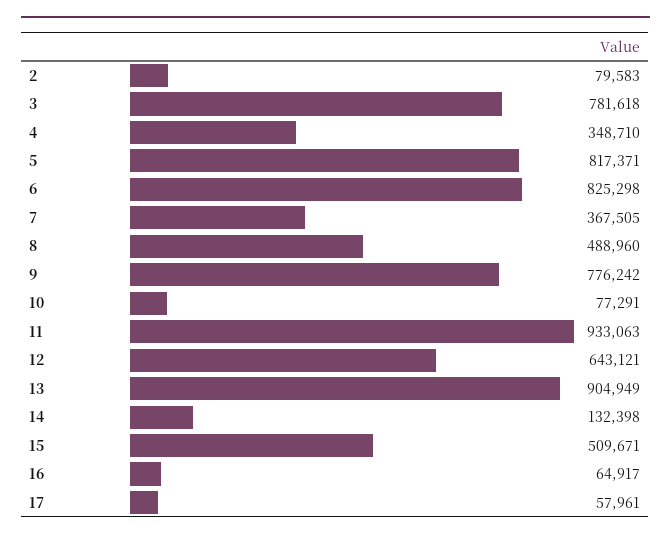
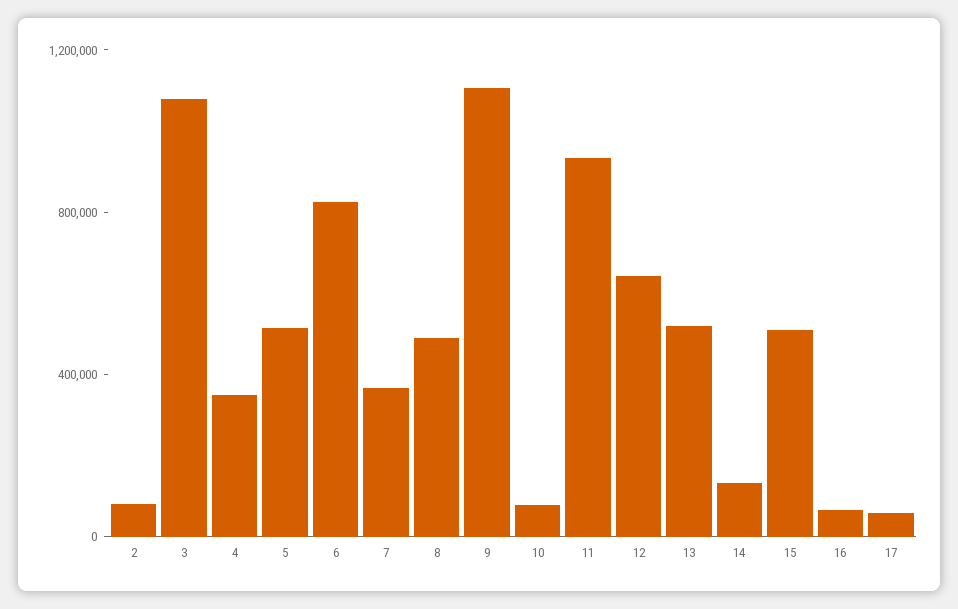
  {
    "2": 79583,
-   "3": 781618,
+   "3": 1100000,
    "4": 348710,
-   "5": 817371,
+   "5": 500000,
    "6": 825298,
    "7": 367505,
    "8": 488960,
-   "9": 776242,
+   "9": 1100000,
    "10": 77291,
    "11": 933063,
    "12": 643121,
-   "13": 904949,
+   "13": 500000,
    "14": 132398,
    "15": 509671,
    "16": 64917,
    "17": 57961
  }

